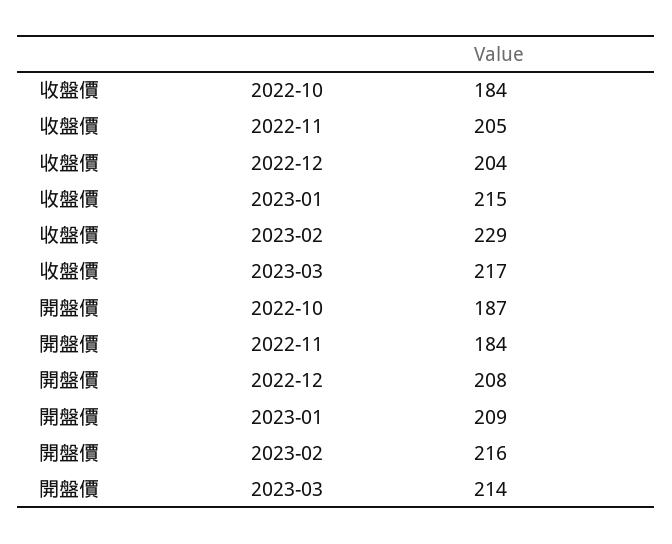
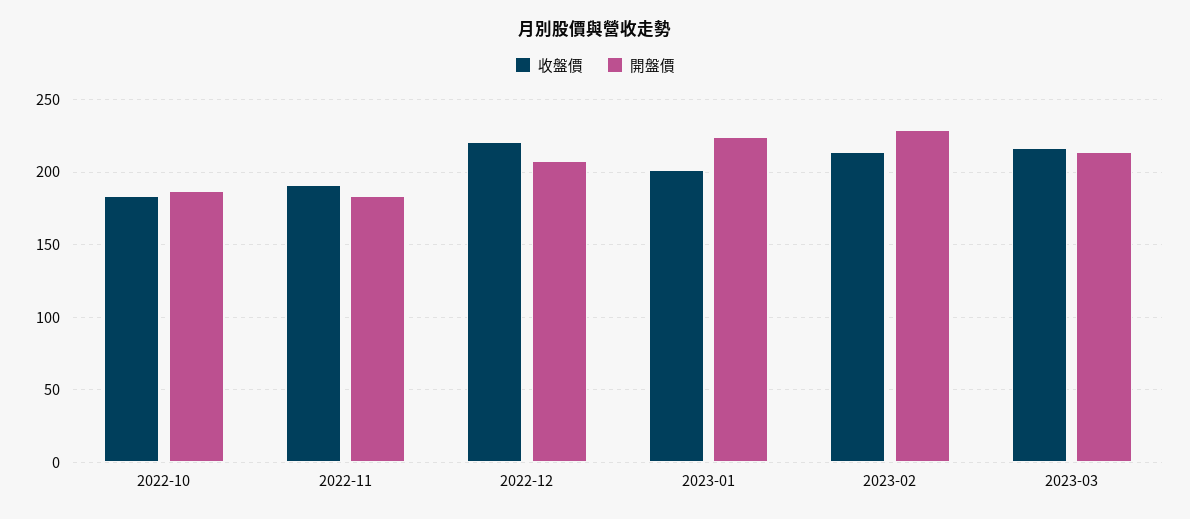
  {
    "收盤價": {
      "2022-10": 184,
-     "2022-11": 205,
+     "2022-11": 190,
-     "2022-12": 204,
+     "2022-12": 220,
-     "2023-01": 215,
+     "2023-01": 200,
-     "2023-02": 229,
+     "2023-02": 215,
      "2023-03": 217
    },
    "開盤價": {
      "2022-10": 187,
      "2022-11": 184,
      "2022-12": 208,
-     "2023-01": 209,
+     "2023-01": 225,
-     "2023-02": 216,
+     "2023-02": 230,
      "2023-03": 214
    }
  }

